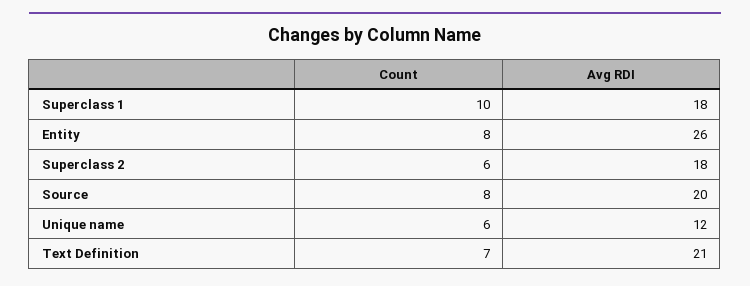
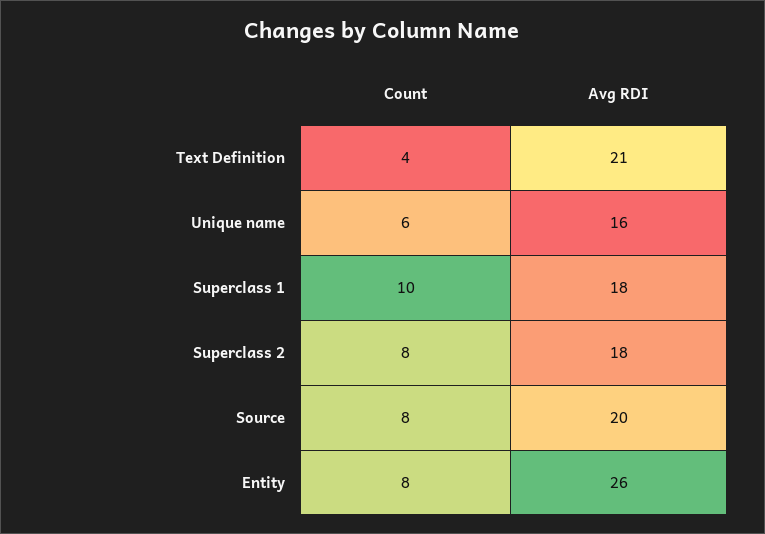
  {
    "Count": {
      "Superclass 1": 10,
      "Entity": 8,
-     "Superclass 2": 6,
+     "Superclass 2": 8,
      "Source": 8,
      "Unique name": 6,
-     "Text Definition": 7
+     "Text Definition": 4
    },
    "Avg RDI": {
      "Superclass 1": 18,
      "Entity": 26,
      "Superclass 2": 18,
      "Source": 20,
-     "Unique name": 12,
+     "Unique name": 16,
      "Text Definition": 21
    }
  }

